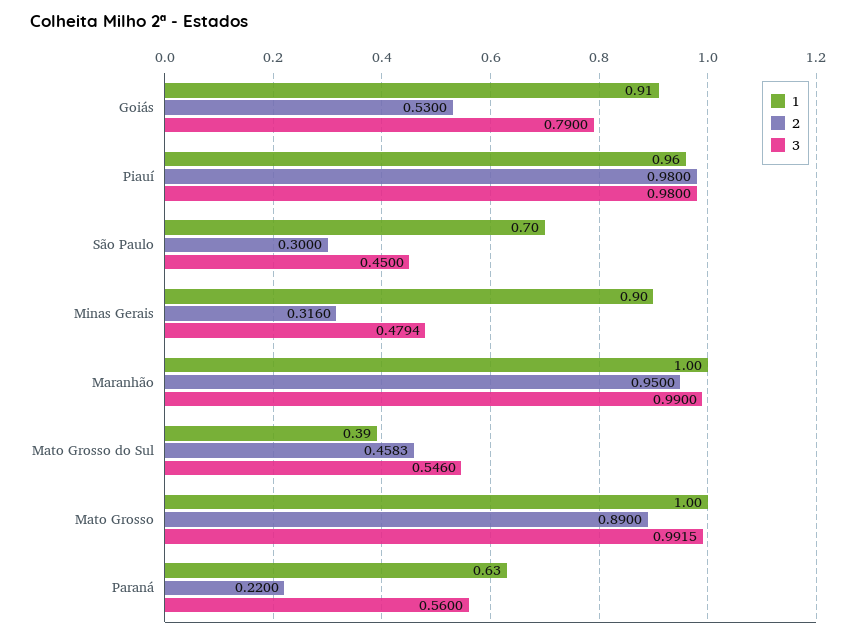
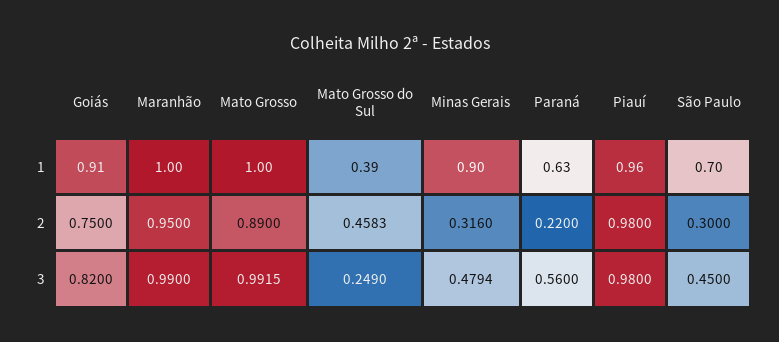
  {
    "1": {
      "Goiás": 0.91,
      "Piauí": 0.96,
      "São Paulo": 0.7,
      "Minas Gerais": 0.9,
      "Maranhão": 1,
      "Mato Grosso do Sul": 0.39,
      "Mato Grosso": 1,
      "Paraná": 0.63
    },
    "2": {
-     "Goiás": 0.53,
+     "Goiás": 0.75,
      "Piauí": 0.98,
      "São Paulo": 0.3,
      "Minas Gerais": 0.316,
      "Maranhão": 0.95,
      "Mato Grosso do Sul": 0.4583,
      "Mato Grosso": 0.89,
      "Paraná": 0.22
    },
    "3": {
-     "Goiás": 0.79,
+     "Goiás": 0.82,
      "Piauí": 0.98,
      "São Paulo": 0.45,
      "Minas Gerais": 0.4794,
      "Maranhão": 0.99,
-     "Mato Grosso do Sul": 0.546,
+     "Mato Grosso do Sul": 0.249,
      "Mato Grosso": 0.9915,
      "Paraná": 0.56
    }
  }

